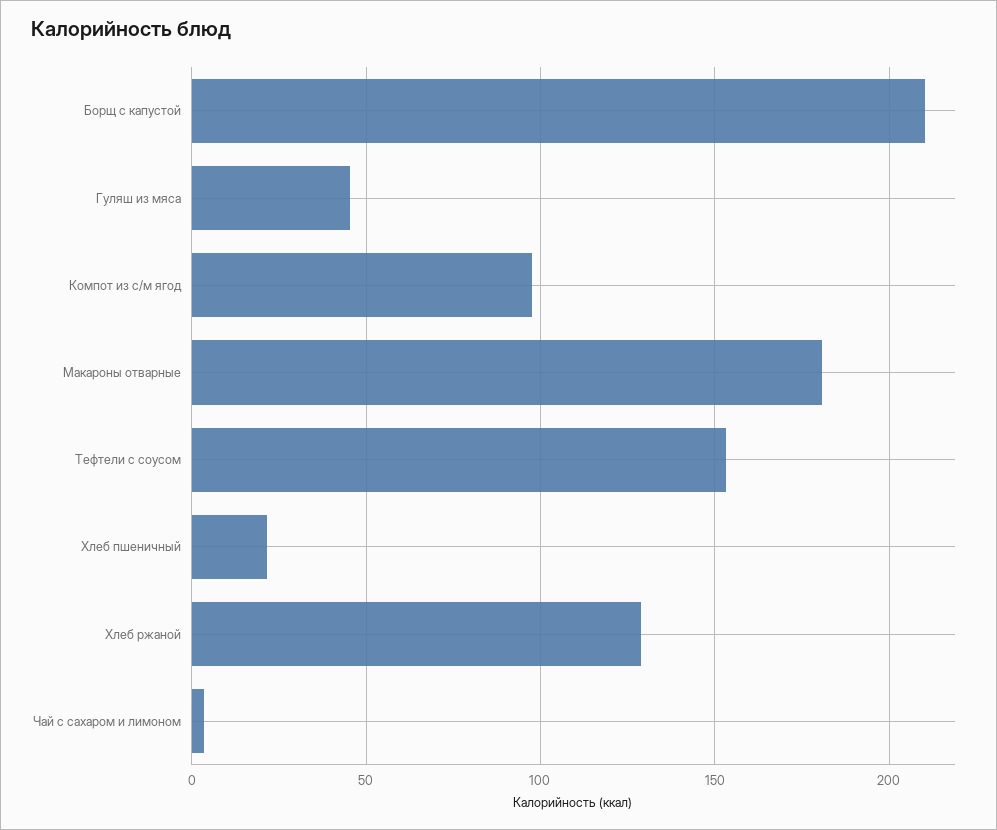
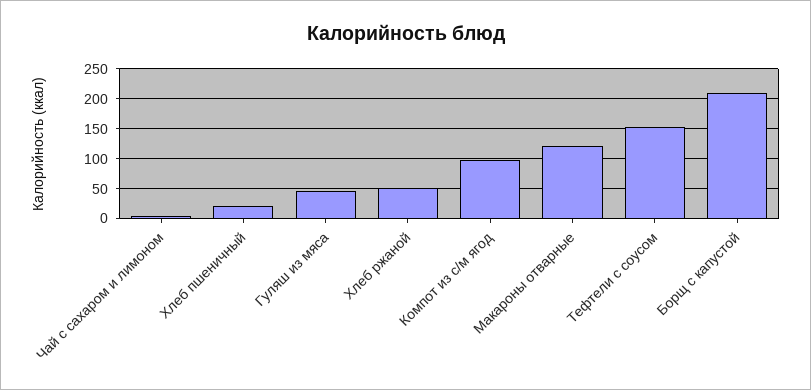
  {
    "Борщ с капустой": 210,
    "Гуляш из мяса": 45,
    "Компот из с/м ягод": 95,
-   "Макароны отварные": 180,
+   "Макароны отварные": 125,
    "Тефтели с соусом": 155,
    "Хлеб пшеничный": 20,
-   "Хлеб ржаной": 130,
+   "Хлеб ржаной": 50,
    "Чай с сахаром и лимоном": 5
  }

